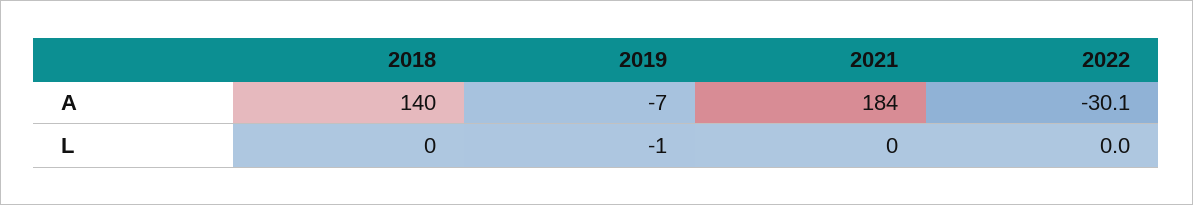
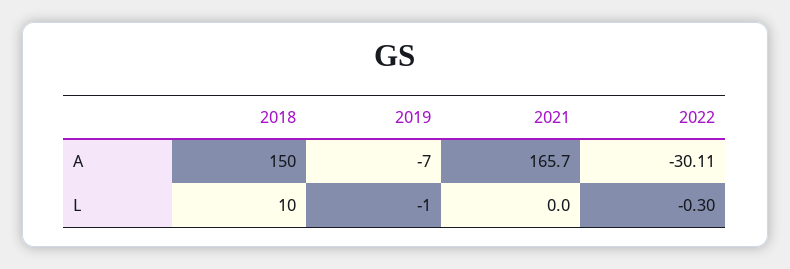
  {
    "2018": {
-     "A": 140,
+     "A": 150,
-     "L": 0
+     "L": 10
    },
    "2019": {
      "A": -7,
      "L": -1
    },
    "2021": {
-     "A": 184,
+     "A": 165.7,
      "L": 0
    },
    "2022": {
      "A": -30.11,
-     "L": 0
+     "L": -0.3
    }
  }

